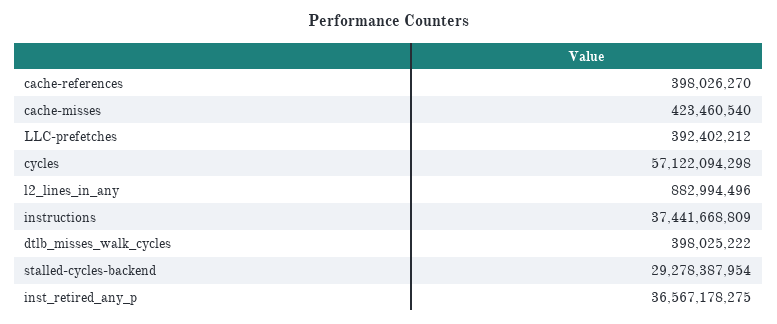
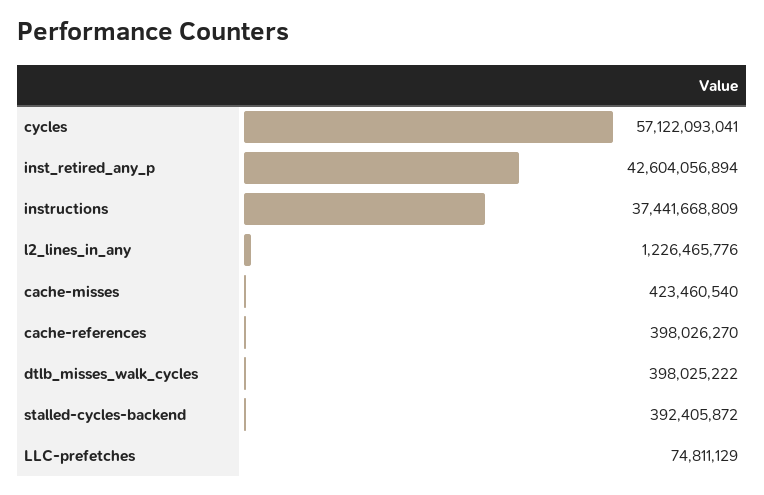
  {
    "cache-references": 398026270,
    "cache-misses": 423460540,
-   "LLC-prefetches": 392402212,
+   "LLC-prefetches": 74811129,
-   "cycles": 57122094298,
+   "cycles": 57122093041,
-   "l2_lines_in_any": 882994496,
+   "l2_lines_in_any": 1226465776,
    "instructions": 37441668809,
    "dtlb_misses_walk_cycles": 398025222,
-   "stalled-cycles-backend": 29278387954,
+   "stalled-cycles-backend": 392405872,
-   "inst_retired_any_p": 36567178275
+   "inst_retired_any_p": 42604056894
  }

